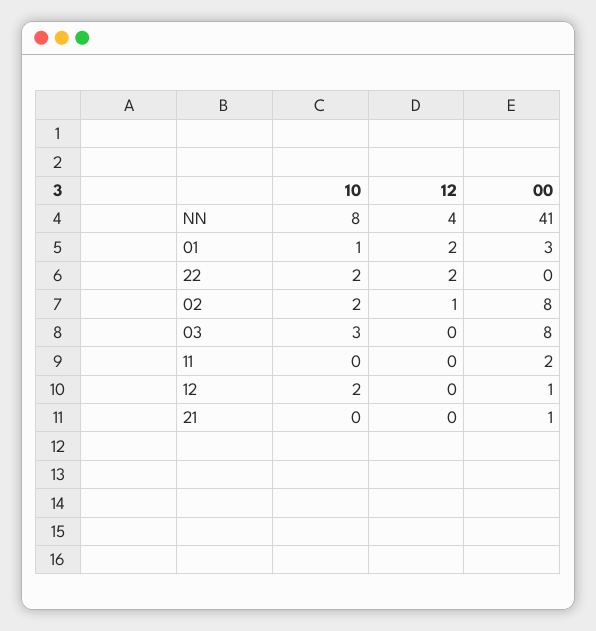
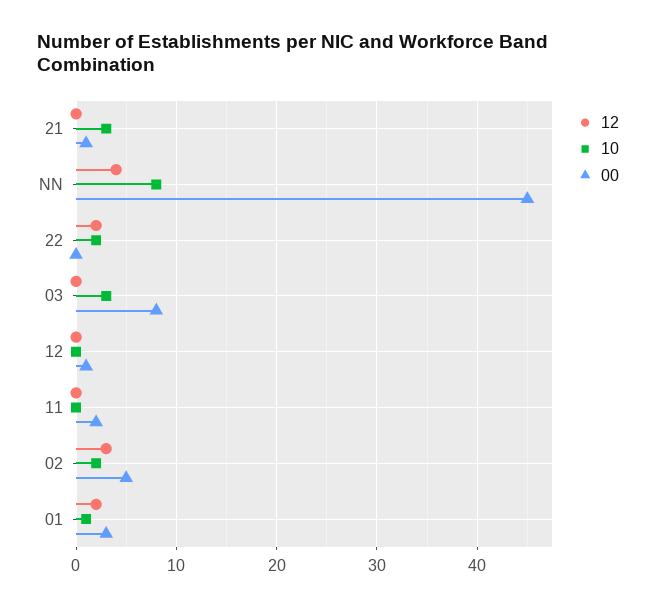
  {
    "10": {
      "NN": 8,
      "01": 1,
      "22": 2,
      "02": 2,
      "03": 3,
      "11": 0,
-     "12": 2,
+     "12": 0,
-     "21": 0
+     "21": 3
    },
    "12": {
      "NN": 4,
      "01": 2,
      "22": 2,
-     "02": 1,
+     "02": 3,
      "03": 0,
      "11": 0,
      "12": 0,
      "21": 0
    },
    "00": {
-     "NN": 41,
+     "NN": 45,
      "01": 3,
      "22": 0,
-     "02": 8,
+     "02": 5,
      "03": 8,
      "11": 2,
      "12": 1,
      "21": 1
    }
  }

